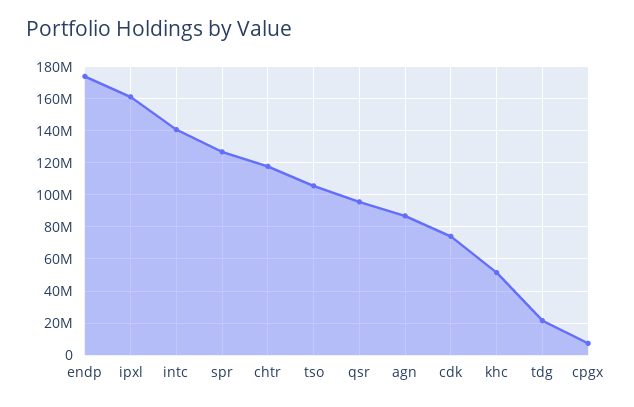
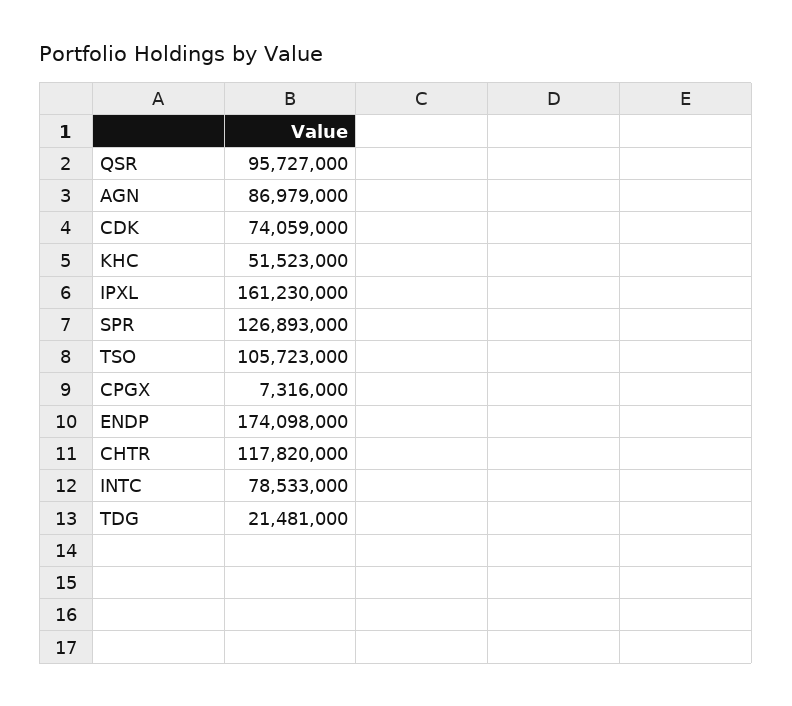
  {
    "endp": 174098000,
    "ipxl": 161230000,
-   "intc": 140000000,
+   "intc": 78533000,
    "spr": 126893000,
    "chtr": 117820000,
    "tso": 105723000,
    "qsr": 95727000,
    "agn": 86979000,
    "cdk": 74059000,
    "khc": 51523000,
    "tdg": 21481000,
    "cpgx": 7316000
  }

